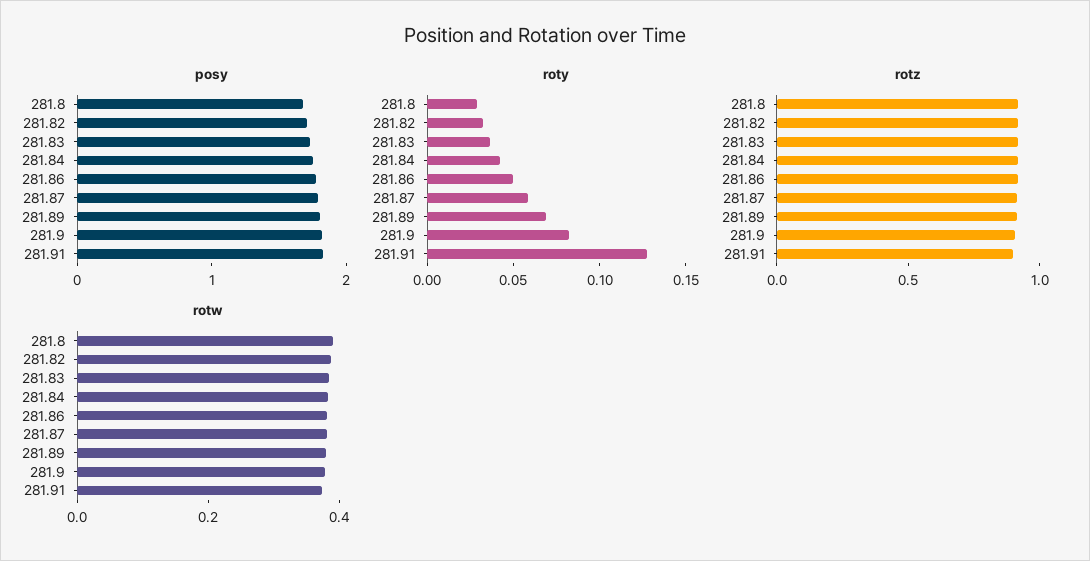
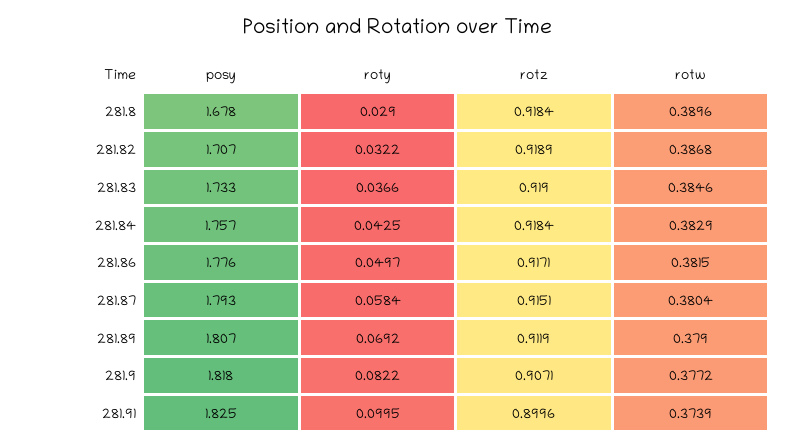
  {
    "posy": {
      "281.8": 1.678,
      "281.82": 1.707,
      "281.83": 1.733,
      "281.84": 1.757,
      "281.86": 1.776,
      "281.87": 1.793,
      "281.89": 1.807,
      "281.9": 1.818,
      "281.91": 1.825
    },
    "roty": {
      "281.8": 0.029,
      "281.82": 0.0322,
      "281.83": 0.0366,
      "281.84": 0.0425,
      "281.86": 0.0497,
      "281.87": 0.0584,
      "281.89": 0.0692,
      "281.9": 0.0822,
-     "281.91": 0.13
+     "281.91": 0.0995
    },
    "rotz": {
      "281.8": 0.9184,
      "281.82": 0.9189,
      "281.83": 0.919,
      "281.84": 0.9184,
      "281.86": 0.9171,
      "281.87": 0.9151,
      "281.89": 0.9119,
      "281.9": 0.9071,
      "281.91": 0.8996
    },
    "rotw": {
      "281.8": 0.3896,
      "281.82": 0.3868,
      "281.83": 0.3846,
      "281.84": 0.3829,
      "281.86": 0.3815,
      "281.87": 0.3804,
      "281.89": 0.379,
      "281.9": 0.3772,
      "281.91": 0.3739
    }
  }

